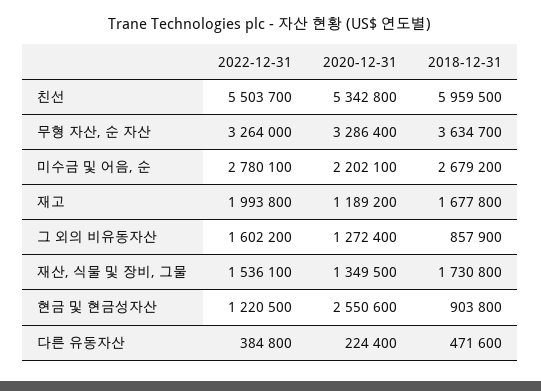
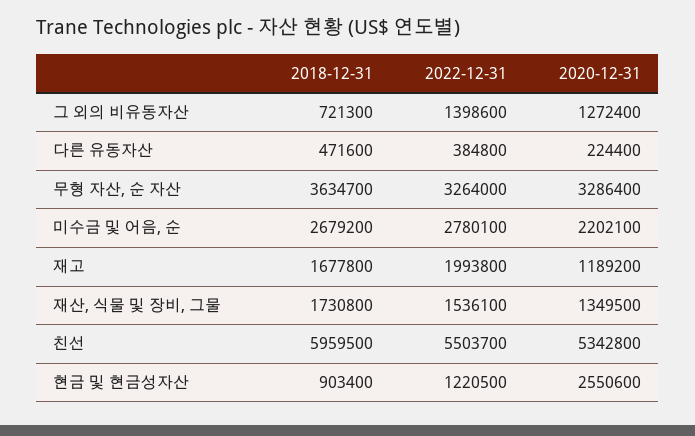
  {
    "2022-12-31": {
      "친선": 5503700,
      "무형 자산, 순 자산": 3264000,
      "미수금 및 어음, 순": 2780100,
      "재고": 1993800,
-     "그 외의 비유동자산": 1602200,
+     "그 외의 비유동자산": 1398600,
      "재산, 식물 및 장비, 그물": 1536100,
      "현금 및 현금성자산": 1220500,
      "다른 유동자산": 384800
    },
    "2020-12-31": {
      "친선": 5342800,
      "무형 자산, 순 자산": 3286400,
      "미수금 및 어음, 순": 2202100,
      "재고": 1189200,
      "그 외의 비유동자산": 1272400,
      "재산, 식물 및 장비, 그물": 1349500,
      "현금 및 현금성자산": 2550600,
      "다른 유동자산": 224400
    },
    "2018-12-31": {
      "친선": 5959500,
      "무형 자산, 순 자산": 3634700,
      "미수금 및 어음, 순": 2679200,
      "재고": 1677800,
-     "그 외의 비유동자산": 857900,
+     "그 외의 비유동자산": 721300,
      "재산, 식물 및 장비, 그물": 1730800,
-     "현금 및 현금성자산": 903800,
+     "현금 및 현금성자산": 903400,
      "다른 유동자산": 471600
    }
  }

